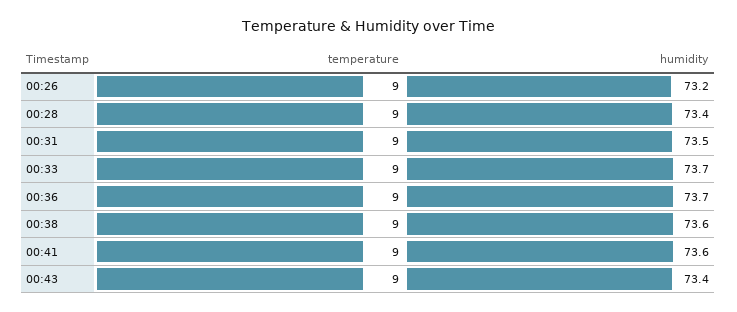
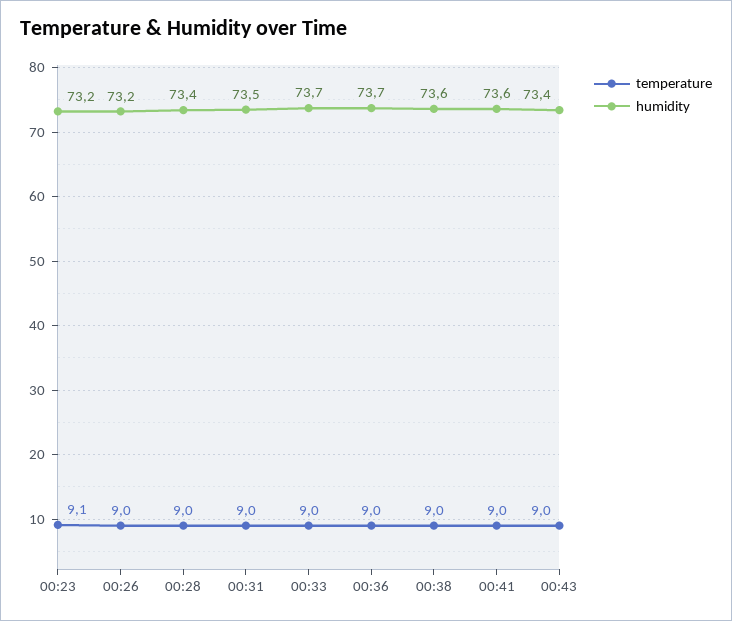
  {
    "temperature": {
      "00:26": 9,
      "00:28": 9,
      "00:31": 9,
      "00:33": 9,
      "00:36": 9,
      "00:38": 9,
      "00:41": 9,
-     "00:43": 9
+     "00:43": 9,
+     "00:23": 9.1
    },
    "humidity": {
      "00:26": 73.2,
      "00:28": 73.4,
      "00:31": 73.5,
      "00:33": 73.7,
      "00:36": 73.7,
      "00:38": 73.6,
      "00:41": 73.6,
-     "00:43": 73.4
+     "00:43": 73.4,
+     "00:23": 73.2
    }
  }

